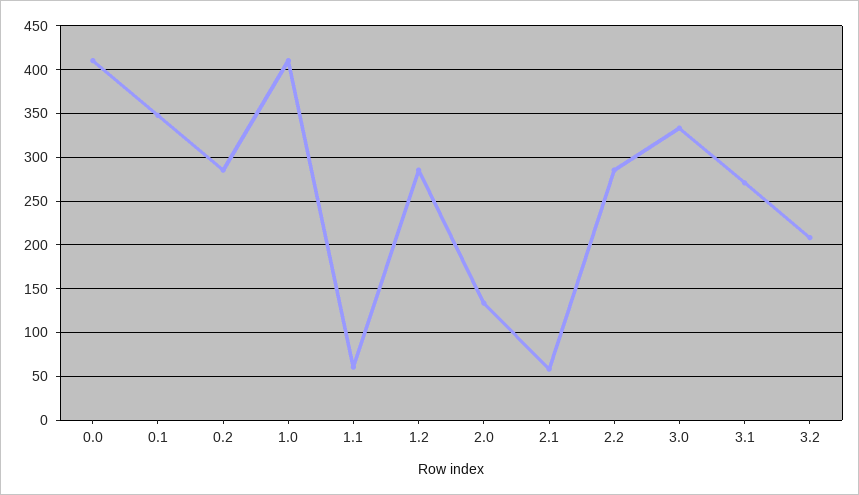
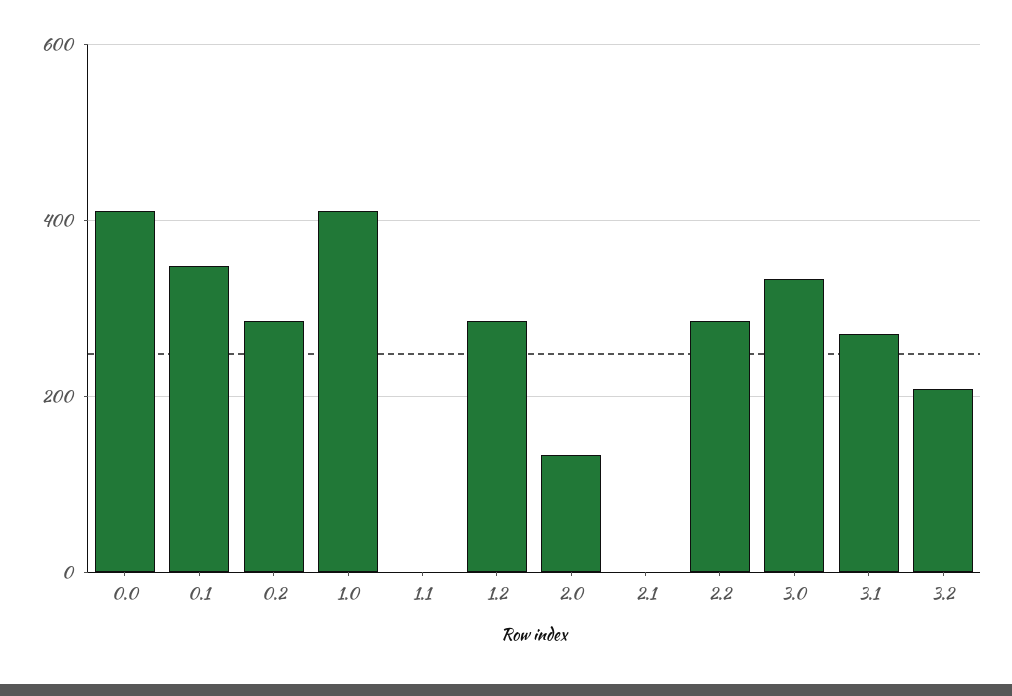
  {
    "0.0": 410,
    "0.1": 350,
    "0.2": 290,
    "1.0": 410,
-   "1.1": 60,
+   "1.1": 0,
    "1.2": 290,
    "2.0": 130,
-   "2.1": 60,
+   "2.1": 0,
    "2.2": 290,
    "3.0": 330,
    "3.1": 270,
    "3.2": 210
  }

